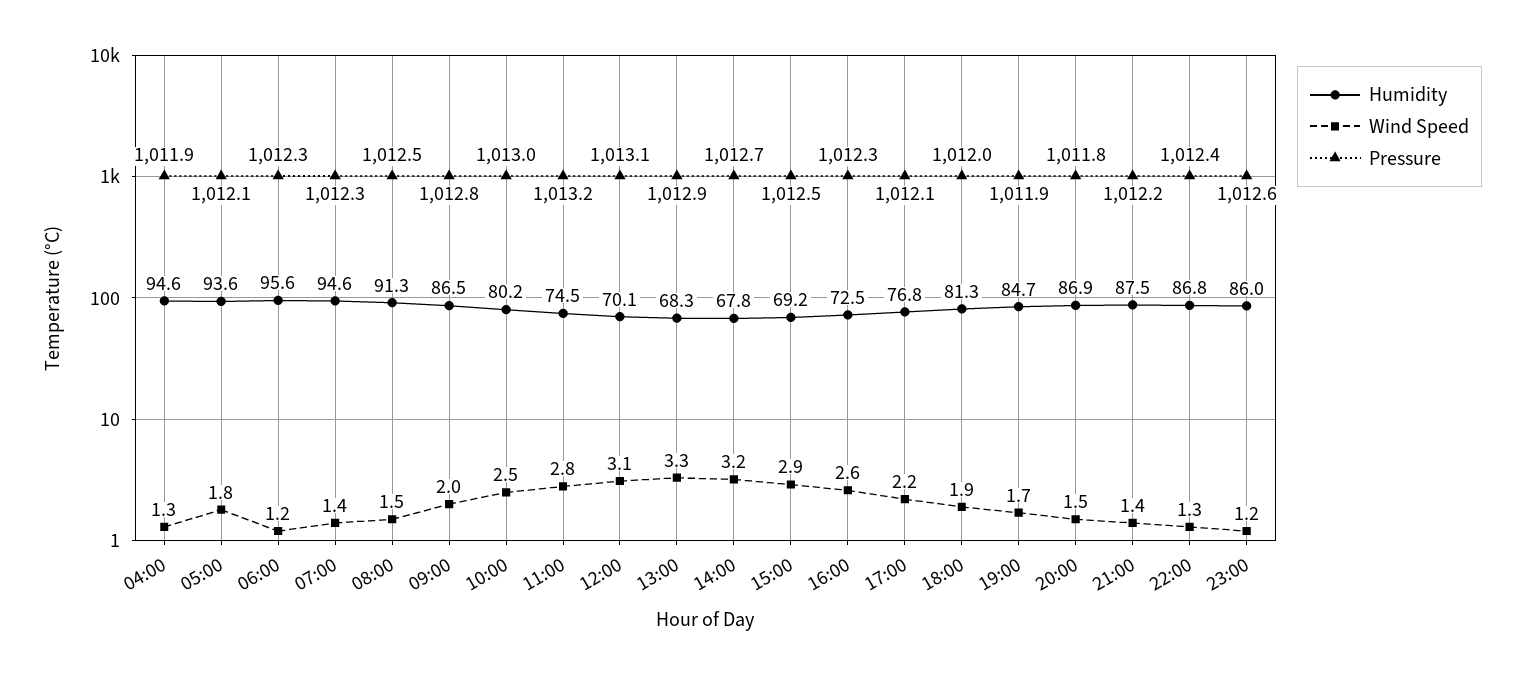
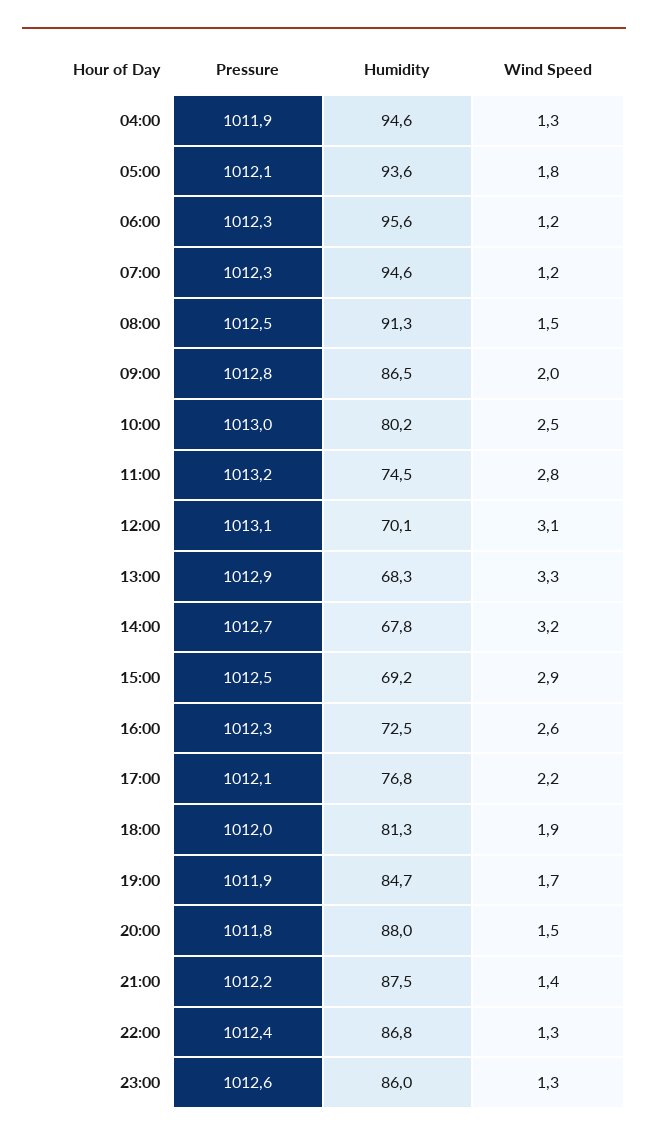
  {
    "Humidity": {
      "04:00": 94.6,
      "05:00": 93.6,
      "06:00": 95.6,
      "07:00": 94.6,
      "08:00": 91.3,
      "09:00": 86.5,
      "10:00": 80.2,
      "11:00": 74.5,
      "12:00": 70.1,
      "13:00": 68.3,
      "14:00": 67.8,
      "15:00": 69.2,
      "16:00": 72.5,
      "17:00": 76.8,
      "18:00": 81.3,
      "19:00": 84.7,
-     "20:00": 86.9,
+     "20:00": 88,
      "21:00": 87.5,
      "22:00": 86.8,
      "23:00": 86
    },
    "Wind Speed": {
      "04:00": 1.3,
      "05:00": 1.8,
      "06:00": 1.2,
-     "07:00": 1.4,
+     "07:00": 1.2,
      "08:00": 1.5,
      "09:00": 2,
      "10:00": 2.5,
      "11:00": 2.8,
      "12:00": 3.1,
      "13:00": 3.3,
      "14:00": 3.2,
      "15:00": 2.9,
      "16:00": 2.6,
      "17:00": 2.2,
      "18:00": 1.9,
      "19:00": 1.7,
      "20:00": 1.5,
      "21:00": 1.4,
      "22:00": 1.3,
-     "23:00": 1.2
+     "23:00": 1.3
    },
    "Pressure": {
      "04:00": 1011.9,
      "05:00": 1012.1,
      "06:00": 1012.3,
      "07:00": 1012.3,
      "08:00": 1012.5,
      "09:00": 1012.8,
      "10:00": 1013,
      "11:00": 1013.2,
      "12:00": 1013.1,
      "13:00": 1012.9,
      "14:00": 1012.7,
      "15:00": 1012.5,
      "16:00": 1012.3,
      "17:00": 1012.1,
      "18:00": 1012,
      "19:00": 1011.9,
      "20:00": 1011.8,
      "21:00": 1012.2,
      "22:00": 1012.4,
      "23:00": 1012.6
    }
  }

